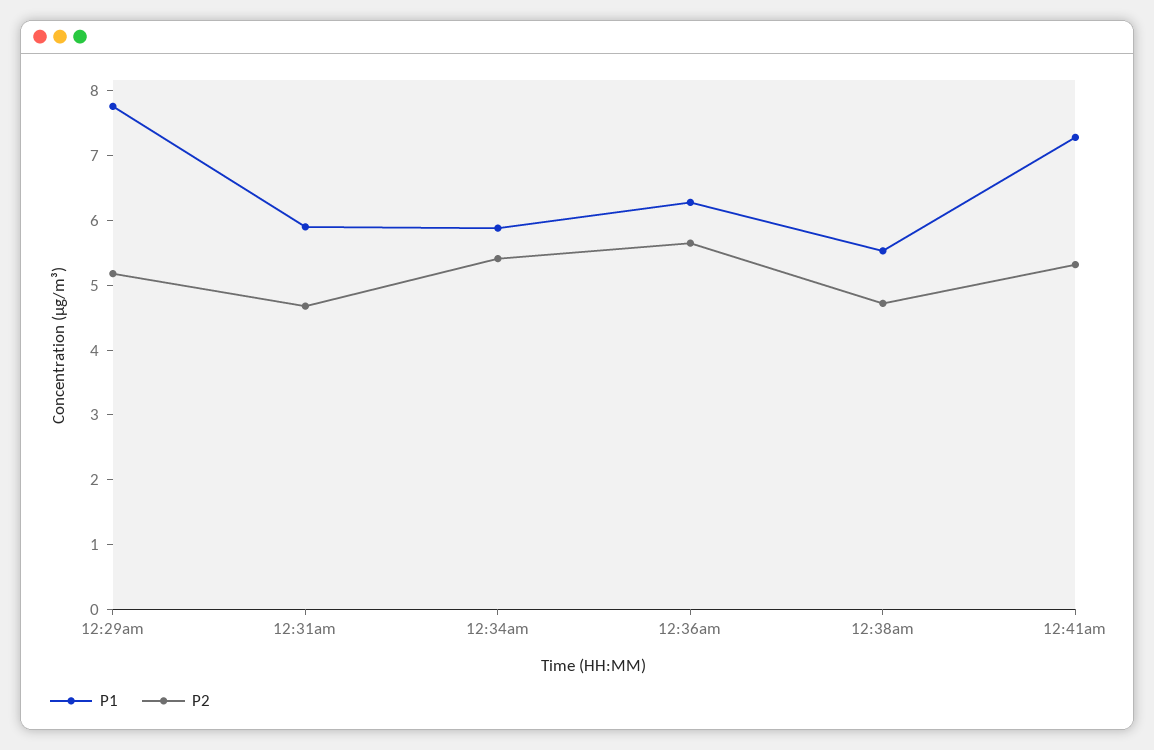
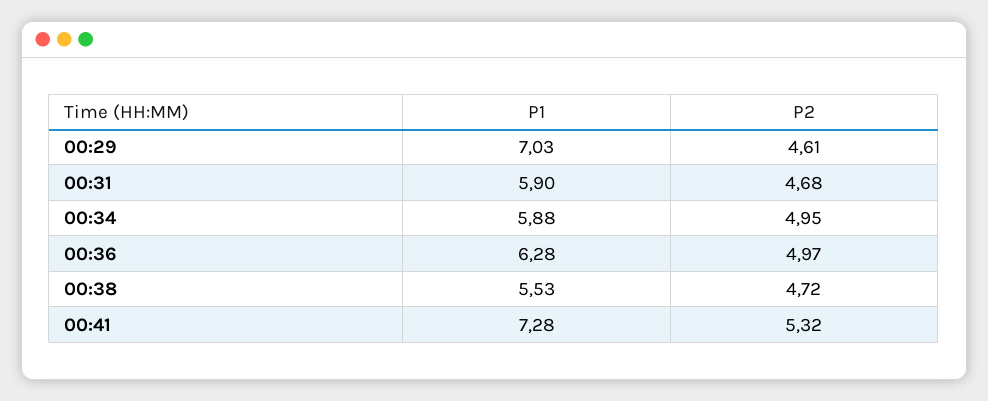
  {
    "P1": {
-     "12:29am": 7.8,
+     "12:29am": 7.03,
      "12:31am": 5.9,
      "12:34am": 5.88,
      "12:36am": 6.28,
      "12:38am": 5.53,
      "12:41am": 7.28
    },
    "P2": {
-     "12:29am": 5.2,
+     "12:29am": 4.61,
      "12:31am": 4.68,
-     "12:34am": 5.4,
+     "12:34am": 4.95,
-     "12:36am": 5.6,
+     "12:36am": 4.97,
      "12:38am": 4.72,
      "12:41am": 5.32
    }
  }

